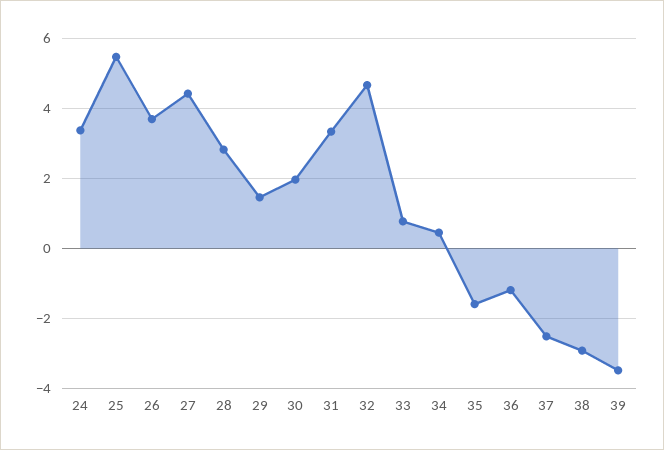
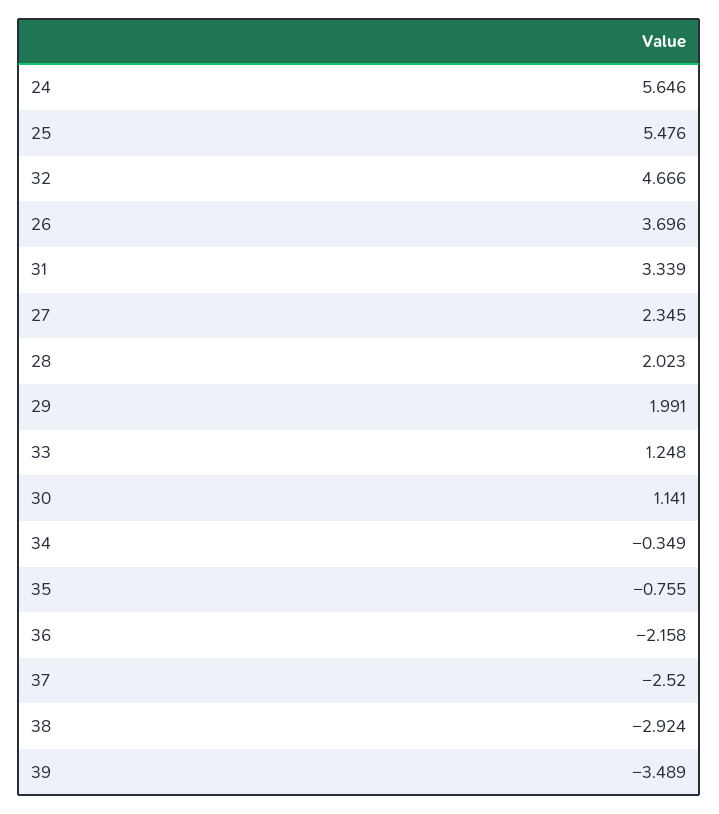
  {
-   "24": 3.4,
+   "24": 5.646,
    "25": 5.476,
    "26": 3.696,
-   "27": 4.4,
+   "27": 2.345,
-   "28": 2.8,
+   "28": 2.023,
-   "29": 1.4,
+   "29": 1.991,
-   "30": 2,
+   "30": 1.141,
    "31": 3.339,
    "32": 4.666,
-   "33": 0.8,
+   "33": 1.248,
-   "34": 0.4,
+   "34": -0.349,
-   "35": -1.6,
+   "35": -0.755,
-   "36": -1.2,
+   "36": -2.158,
    "37": -2.52,
    "38": -2.924,
    "39": -3.489
  }

